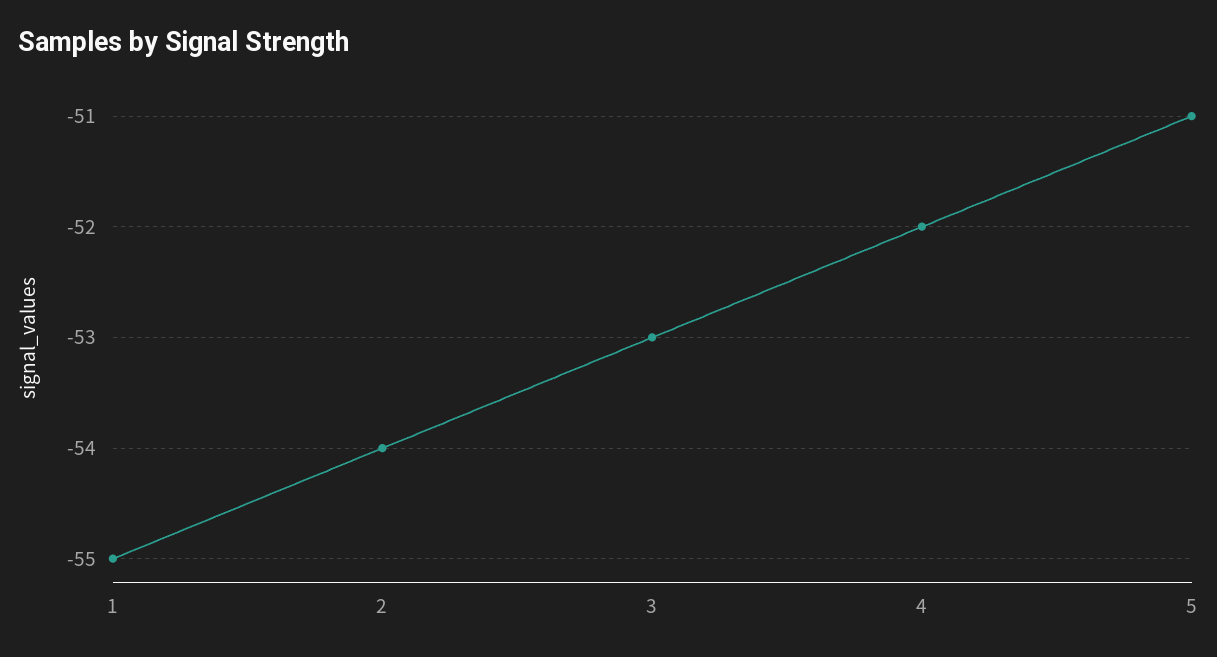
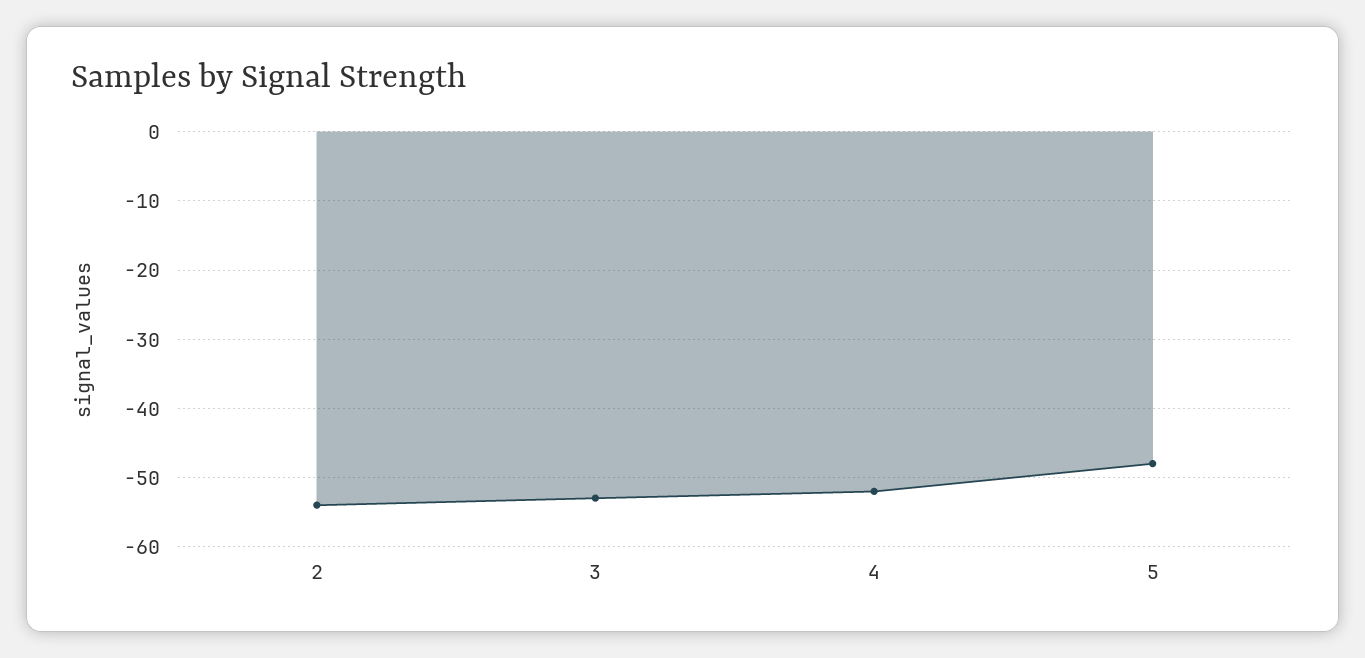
  {
-   "1": -55,
    "2": -54,
    "3": -53,
    "4": -52,
-   "5": -51
+   "5": -48
  }

